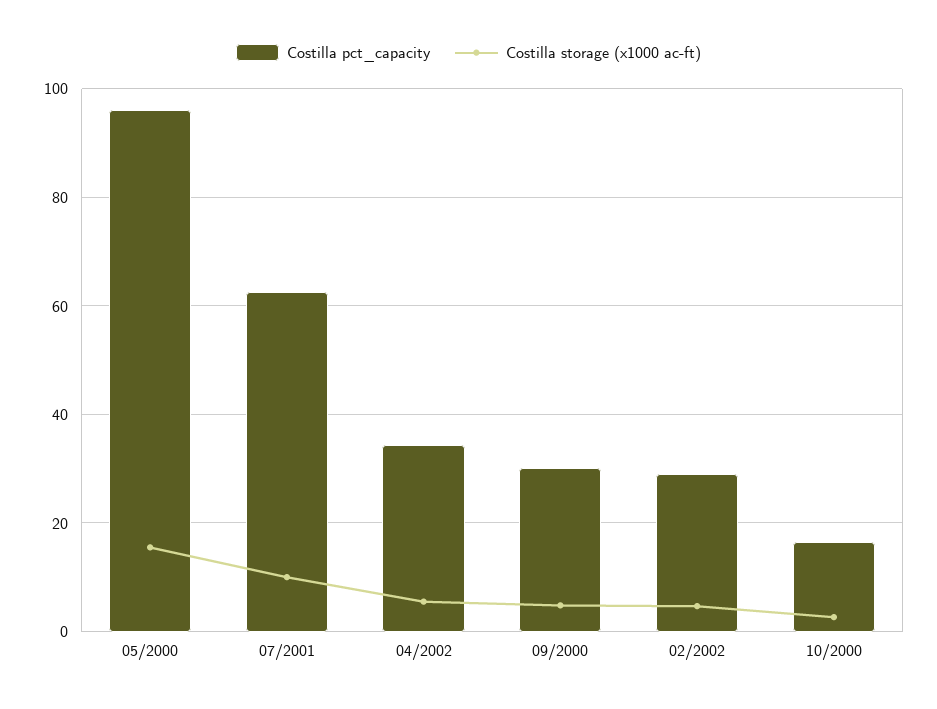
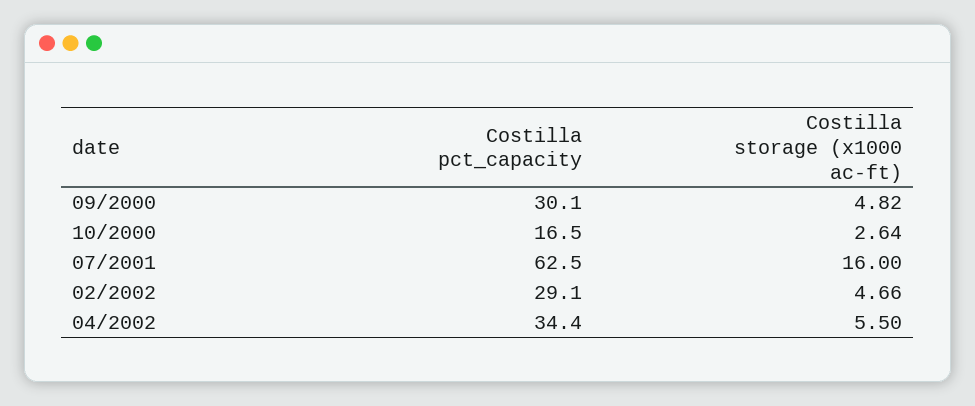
  {
    "Costilla pct_capacity": {
-     "05/2000": 96,
      "07/2001": 62.5,
      "04/2002": 34.4,
      "09/2000": 30.1,
      "02/2002": 29.1,
      "10/2000": 16.5
    },
    "Costilla storage (x1000 ac-ft)": {
-     "05/2000": 16,
-     "07/2001": 10,
+     "07/2001": 16,
      "04/2002": 5.5,
      "09/2000": 4.82,
      "02/2002": 4.66,
      "10/2000": 2.64
    }
  }

